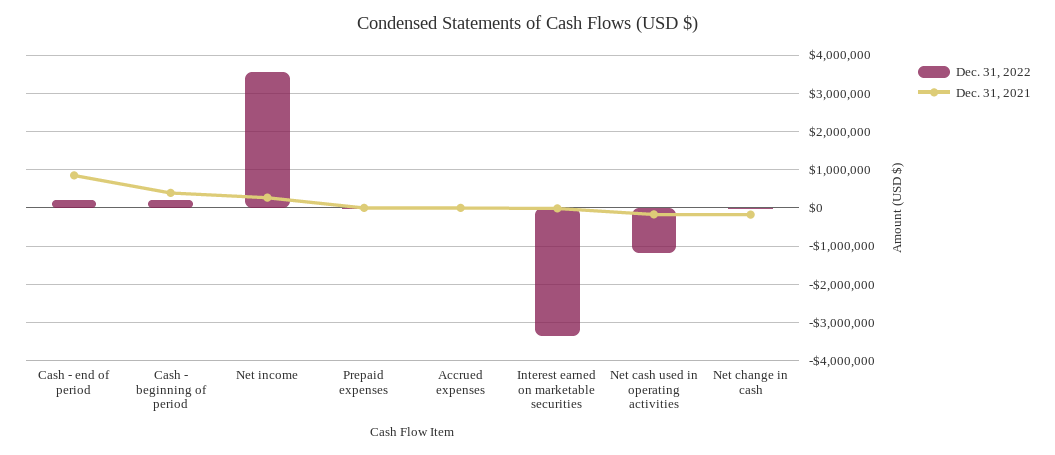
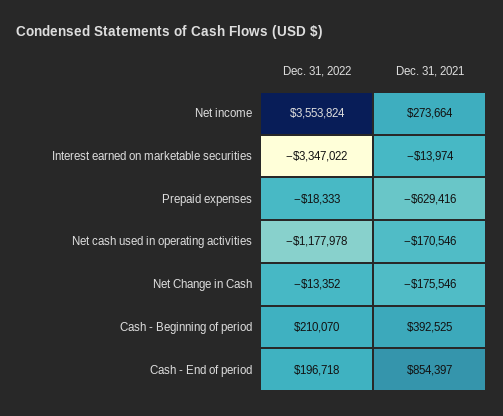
  {
    "Dec. 31, 2022": {
      "Cash - end of period": 196718,
      "Cash - beginning of period": 210070,
      "Net income": 3553824,
      "Prepaid expenses": -18333,
-     "Accrued expenses": 0,
      "Interest earned on marketable securities": -3347022,
      "Net cash used in operating activities": -1177978,
      "Net change in cash": -13352
    },
    "Dec. 31, 2021": {
      "Cash - end of period": 854397,
      "Cash - beginning of period": 392525,
      "Net income": 273664,
-     "Prepaid expenses": 0,
+     "Prepaid expenses": -629416,
-     "Accrued expenses": 0,
      "Interest earned on marketable securities": -13974,
      "Net cash used in operating activities": -170546,
      "Net change in cash": -175546
    }
  }

